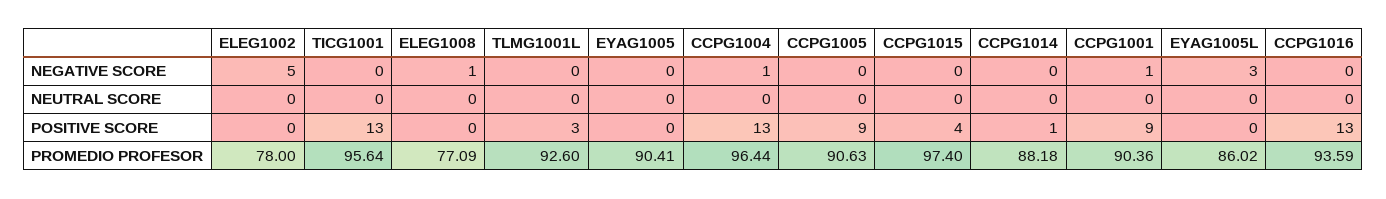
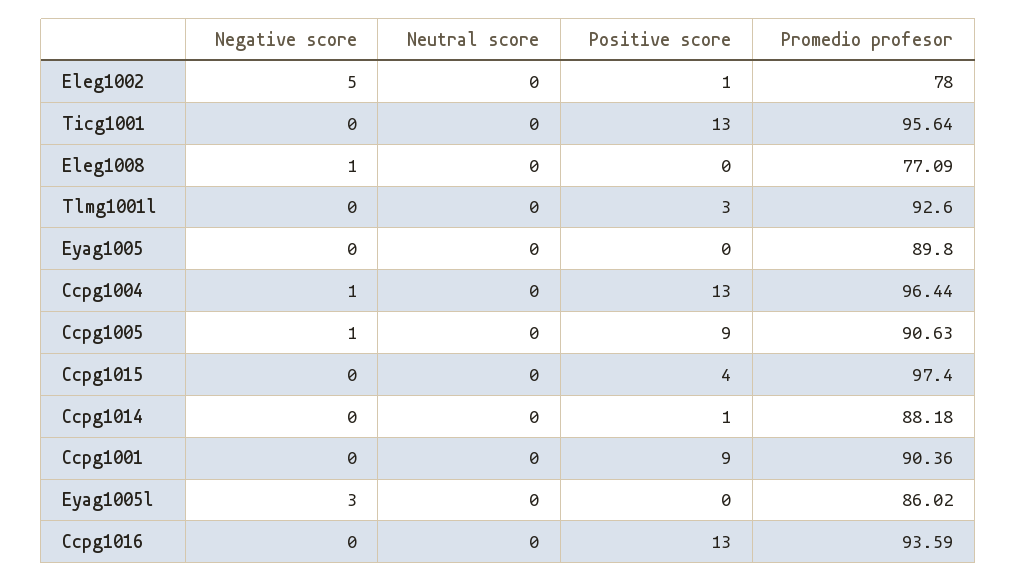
  {
    "ELEG1002": {
      "NEGATIVE SCORE": 5,
      "NEUTRAL SCORE": 0,
-     "POSITIVE SCORE": 0,
+     "POSITIVE SCORE": 1,
      "PROMEDIO PROFESOR": 78
    },
    "TICG1001": {
      "NEGATIVE SCORE": 0,
      "NEUTRAL SCORE": 0,
      "POSITIVE SCORE": 13,
      "PROMEDIO PROFESOR": 95.64
    },
    "ELEG1008": {
      "NEGATIVE SCORE": 1,
      "NEUTRAL SCORE": 0,
      "POSITIVE SCORE": 0,
      "PROMEDIO PROFESOR": 77.09
    },
    "TLMG1001L": {
      "NEGATIVE SCORE": 0,
      "NEUTRAL SCORE": 0,
      "POSITIVE SCORE": 3,
      "PROMEDIO PROFESOR": 92.6
    },
    "EYAG1005": {
      "NEGATIVE SCORE": 0,
      "NEUTRAL SCORE": 0,
      "POSITIVE SCORE": 0,
-     "PROMEDIO PROFESOR": 90.41
+     "PROMEDIO PROFESOR": 89.8
    },
    "CCPG1004": {
      "NEGATIVE SCORE": 1,
      "NEUTRAL SCORE": 0,
      "POSITIVE SCORE": 13,
      "PROMEDIO PROFESOR": 96.44
    },
    "CCPG1005": {
-     "NEGATIVE SCORE": 0,
+     "NEGATIVE SCORE": 1,
      "NEUTRAL SCORE": 0,
      "POSITIVE SCORE": 9,
      "PROMEDIO PROFESOR": 90.63
    },
    "CCPG1015": {
      "NEGATIVE SCORE": 0,
      "NEUTRAL SCORE": 0,
      "POSITIVE SCORE": 4,
      "PROMEDIO PROFESOR": 97.4
    },
    "CCPG1014": {
      "NEGATIVE SCORE": 0,
      "NEUTRAL SCORE": 0,
      "POSITIVE SCORE": 1,
      "PROMEDIO PROFESOR": 88.18
    },
    "CCPG1001": {
-     "NEGATIVE SCORE": 1,
+     "NEGATIVE SCORE": 0,
      "NEUTRAL SCORE": 0,
      "POSITIVE SCORE": 9,
      "PROMEDIO PROFESOR": 90.36
    },
    "EYAG1005L": {
      "NEGATIVE SCORE": 3,
      "NEUTRAL SCORE": 0,
      "POSITIVE SCORE": 0,
      "PROMEDIO PROFESOR": 86.02
    },
    "CCPG1016": {
      "NEGATIVE SCORE": 0,
      "NEUTRAL SCORE": 0,
      "POSITIVE SCORE": 13,
      "PROMEDIO PROFESOR": 93.59
    }
  }

